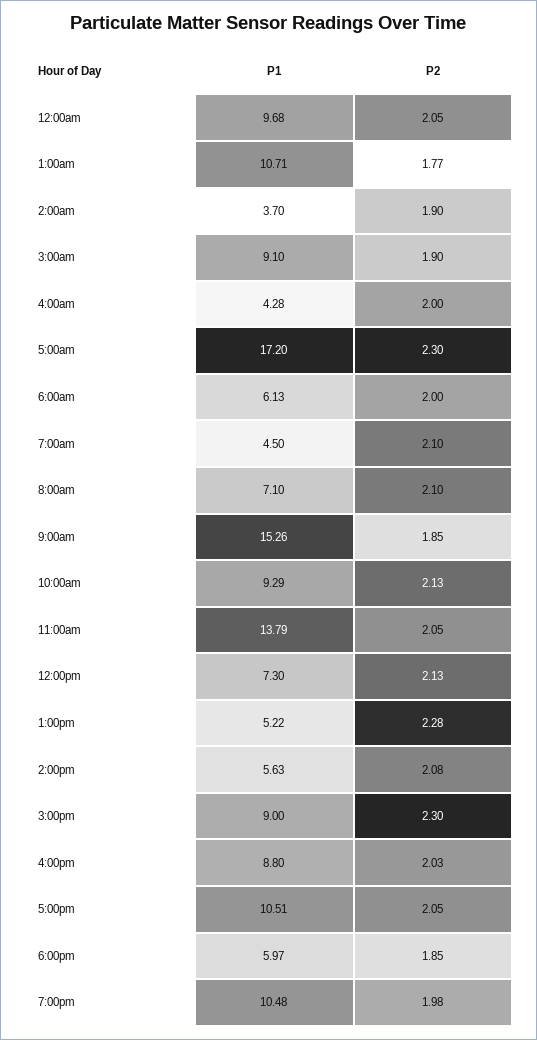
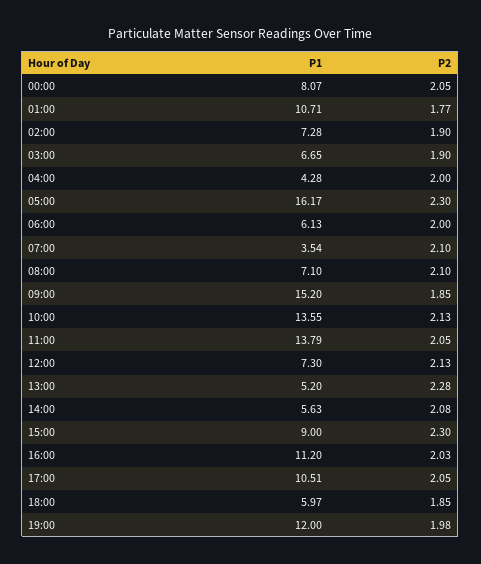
  {
    "P1": {
-     "12:00am": 9.68,
+     "12:00am": 8.07,
      "1:00am": 10.71,
-     "2:00am": 3.7,
+     "2:00am": 7.28,
-     "3:00am": 9.1,
+     "3:00am": 6.65,
      "4:00am": 4.28,
-     "5:00am": 17.2,
+     "5:00am": 16.17,
      "6:00am": 6.13,
-     "7:00am": 4.5,
+     "7:00am": 3.54,
      "8:00am": 7.1,
-     "9:00am": 15.26,
+     "9:00am": 15.2,
-     "10:00am": 9.29,
+     "10:00am": 13.55,
      "11:00am": 13.79,
      "12:00pm": 7.3,
-     "1:00pm": 5.22,
+     "1:00pm": 5.2,
      "2:00pm": 5.63,
      "3:00pm": 9,
-     "4:00pm": 8.8,
+     "4:00pm": 11.2,
      "5:00pm": 10.51,
      "6:00pm": 5.97,
-     "7:00pm": 10.48
+     "7:00pm": 12
    },
    "P2": {
      "12:00am": 2.05,
      "1:00am": 1.77,
      "2:00am": 1.9,
      "3:00am": 1.9,
      "4:00am": 2,
      "5:00am": 2.3,
      "6:00am": 2,
      "7:00am": 2.1,
      "8:00am": 2.1,
      "9:00am": 1.85,
      "10:00am": 2.13,
      "11:00am": 2.05,
      "12:00pm": 2.13,
      "1:00pm": 2.28,
      "2:00pm": 2.08,
      "3:00pm": 2.3,
      "4:00pm": 2.03,
      "5:00pm": 2.05,
      "6:00pm": 1.85,
      "7:00pm": 1.98
    }
  }

